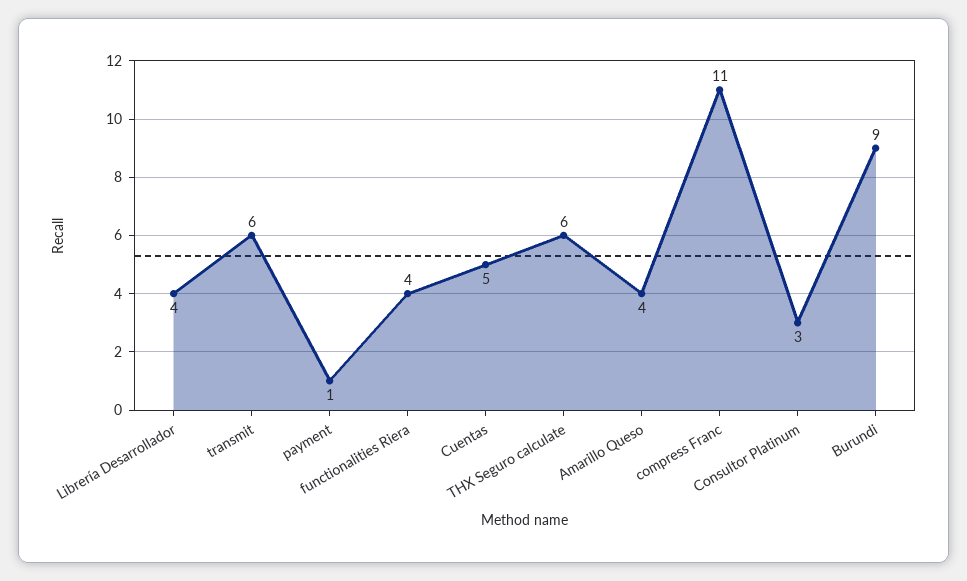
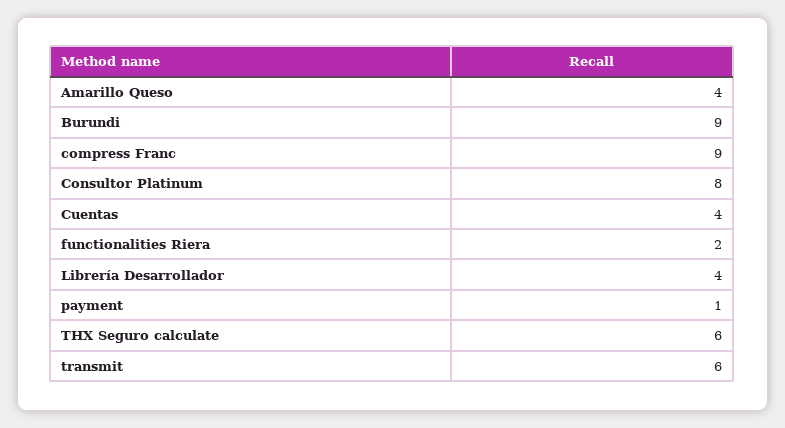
  {
    "Librería Desarrollador": 4,
    "transmit": 6,
    "payment": 1,
-   "functionalities Riera": 4,
+   "functionalities Riera": 2,
-   "Cuentas": 5,
+   "Cuentas": 4,
    "THX Seguro calculate": 6,
    "Amarillo Queso": 4,
-   "compress Franc": 11,
+   "compress Franc": 9,
-   "Consultor Platinum": 3,
+   "Consultor Platinum": 8,
    "Burundi": 9
  }

